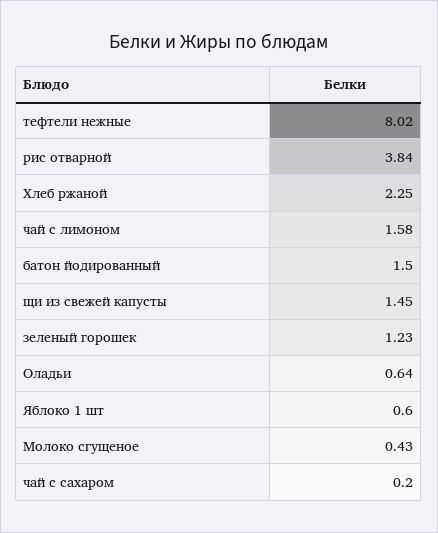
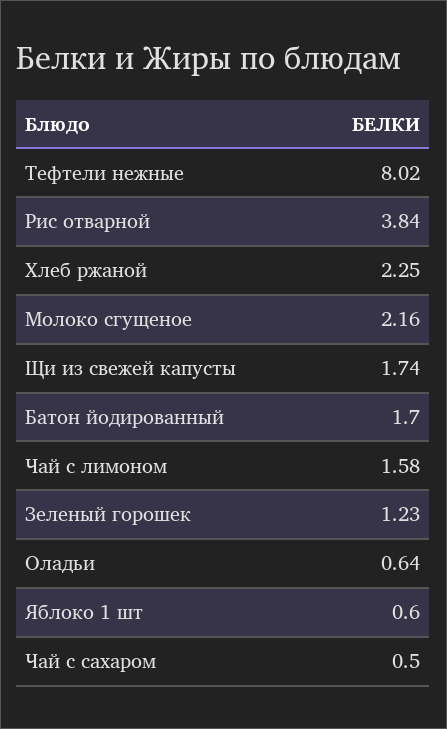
  {
    "тефтели нежные": 8.02,
    "рис отварной": 3.84,
    "Хлеб ржаной": 2.25,
    "чай с лимоном": 1.58,
-   "батон йодированный": 1.5,
+   "батон йодированный": 1.7,
-   "щи из свежей капусты": 1.45,
+   "щи из свежей капусты": 1.74,
    "зеленый горошек": 1.23,
    "Оладьи": 0.64,
    "Яблоко 1 шт": 0.6,
-   "Молоко сгущеное": 0.43,
+   "Молоко сгущеное": 2.16,
-   "чай с сахаром": 0.2
+   "чай с сахаром": 0.5
  }

